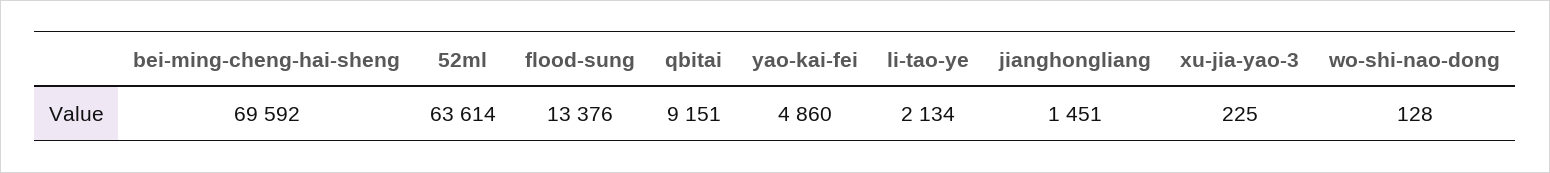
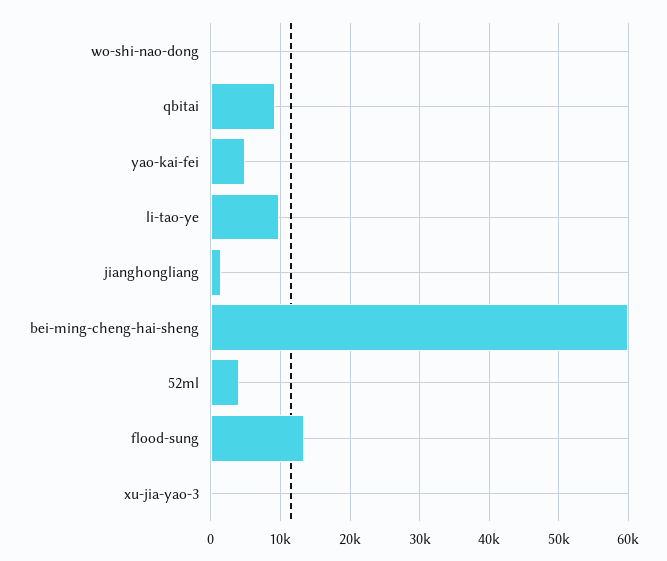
  {
-   "bei-ming-cheng-hai-sheng": 69592,
+   "bei-ming-cheng-hai-sheng": 60000,
-   "52ml": 63614,
+   "52ml": 4000,
    "flood-sung": 13376,
    "qbitai": 9151,
    "yao-kai-fei": 4860,
-   "li-tao-ye": 2134,
+   "li-tao-ye": 10000,
    "jianghongliang": 1451,
    "xu-jia-yao-3": 225,
    "wo-shi-nao-dong": 128
  }

